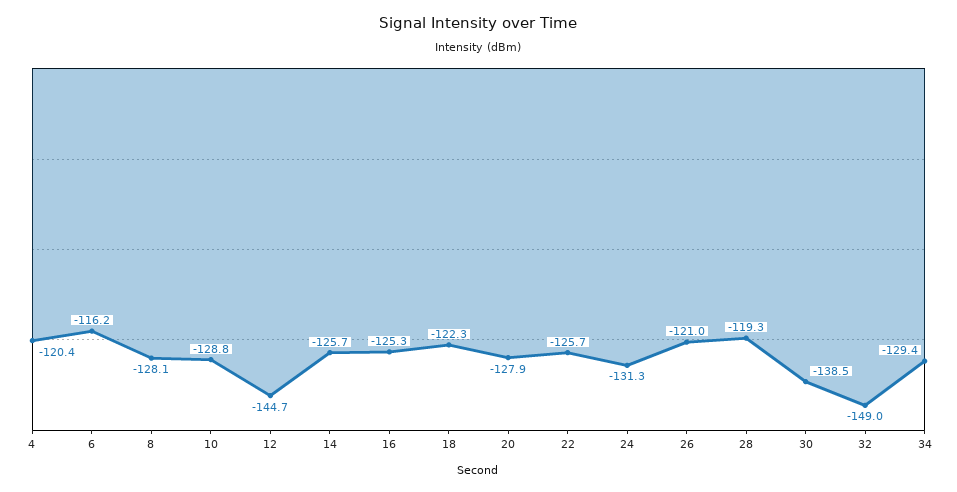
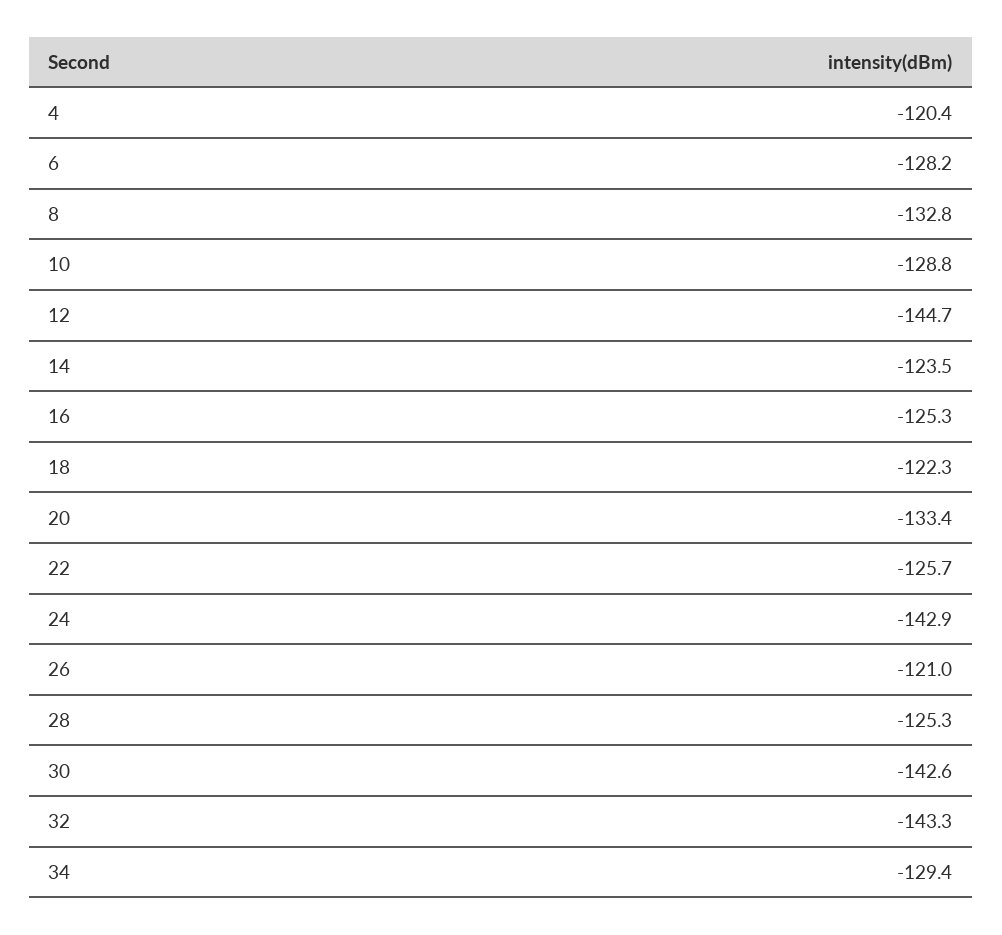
  {
    "4": -120.4,
-   "6": -116.2,
+   "6": -128.2,
-   "8": -128.1,
+   "8": -132.8,
    "10": -128.8,
    "12": -144.7,
-   "14": -125.7,
+   "14": -123.5,
    "16": -125.3,
    "18": -122.3,
-   "20": -127.9,
+   "20": -133.4,
    "22": -125.7,
-   "24": -131.3,
+   "24": -142.9,
    "26": -121,
-   "28": -119.3,
+   "28": -125.3,
-   "30": -138.5,
+   "30": -142.6,
-   "32": -149,
+   "32": -143.3,
    "34": -129.4
  }

